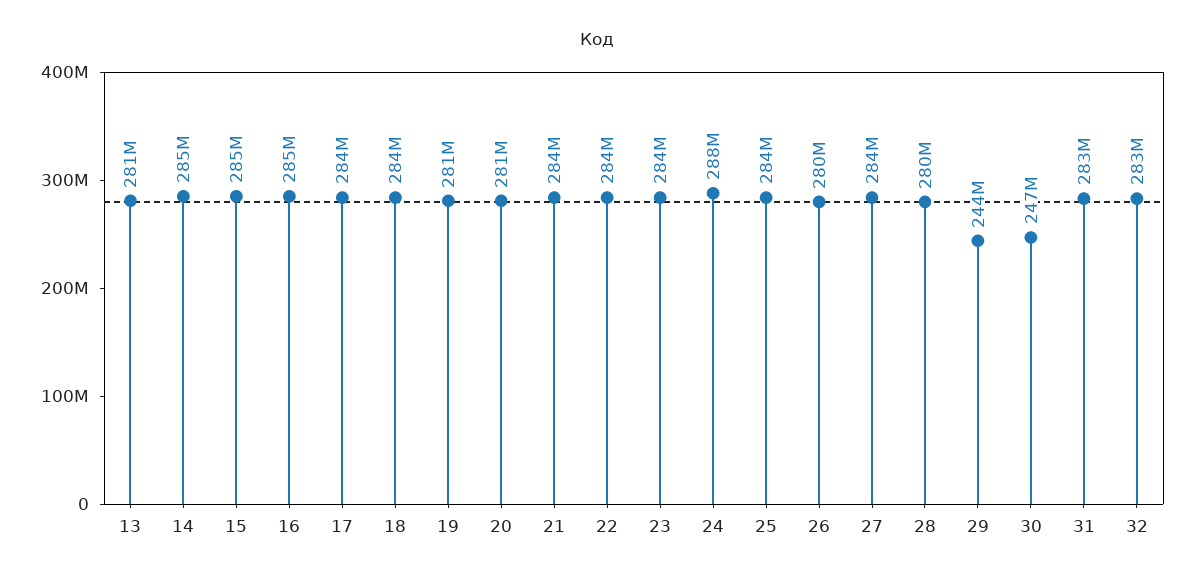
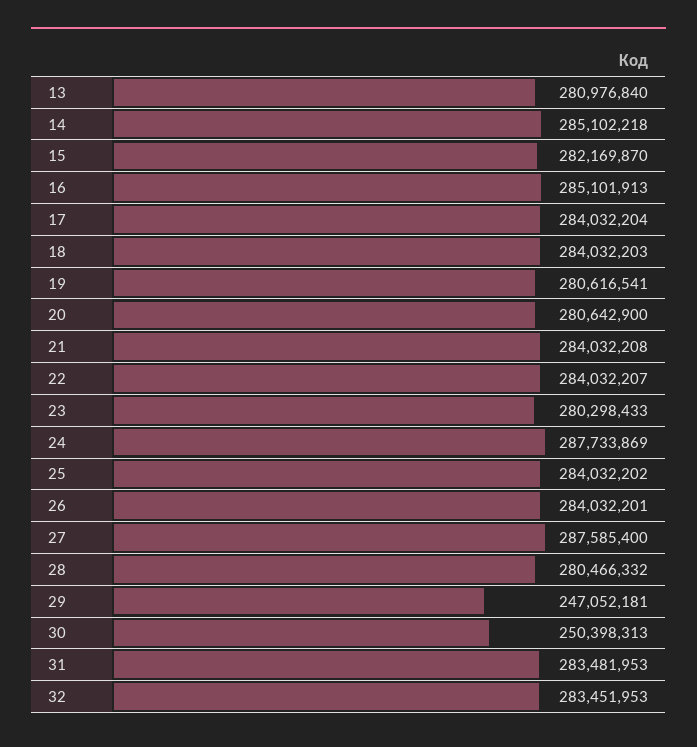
  {
    "13": 280976840,
    "14": 285102218,
-   "15": 285000000,
+   "15": 282169870,
    "16": 285101913,
    "17": 284032204,
    "18": 284032203,
    "19": 280616541,
    "20": 280642900,
    "21": 284032208,
    "22": 284032207,
-   "23": 284000000,
+   "23": 280298433,
    "24": 287733869,
    "25": 284032202,
-   "26": 280000000,
+   "26": 284032201,
-   "27": 284000000,
+   "27": 287585400,
    "28": 280466332,
-   "29": 244000000,
+   "29": 247052181,
-   "30": 247000000,
+   "30": 250398313,
    "31": 283481953,
    "32": 283451953
  }

